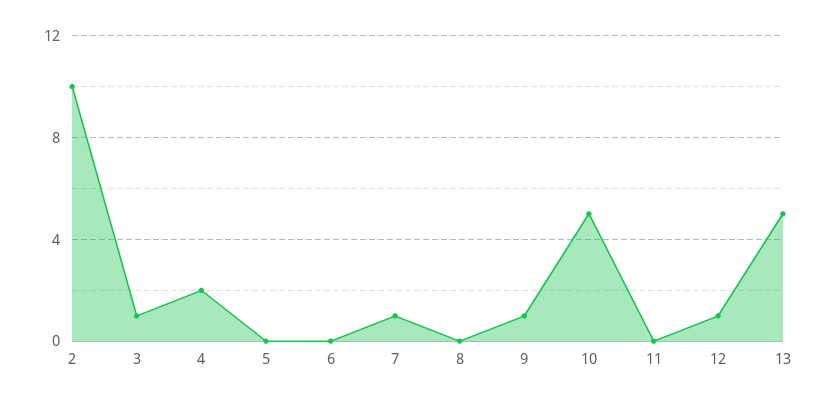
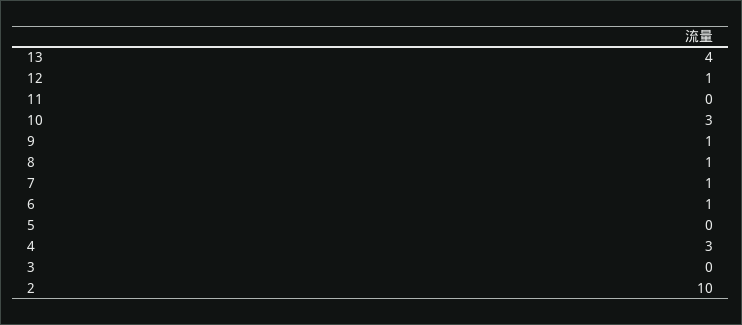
  {
    "2": 10,
-   "3": 1,
+   "3": 0,
-   "4": 2,
+   "4": 3,
    "5": 0,
-   "6": 0,
+   "6": 1,
    "7": 1,
-   "8": 0,
+   "8": 1,
    "9": 1,
-   "10": 5,
+   "10": 3,
    "11": 0,
    "12": 1,
-   "13": 5
+   "13": 4
  }

